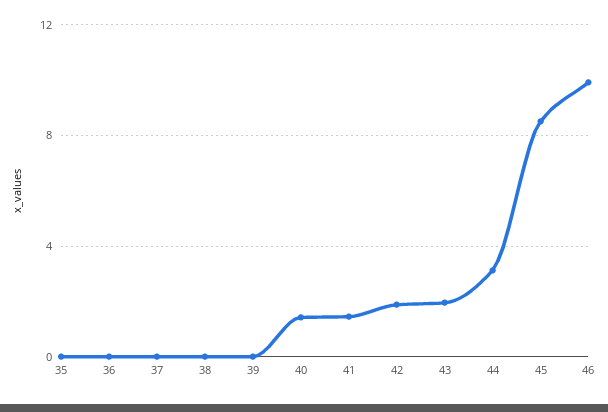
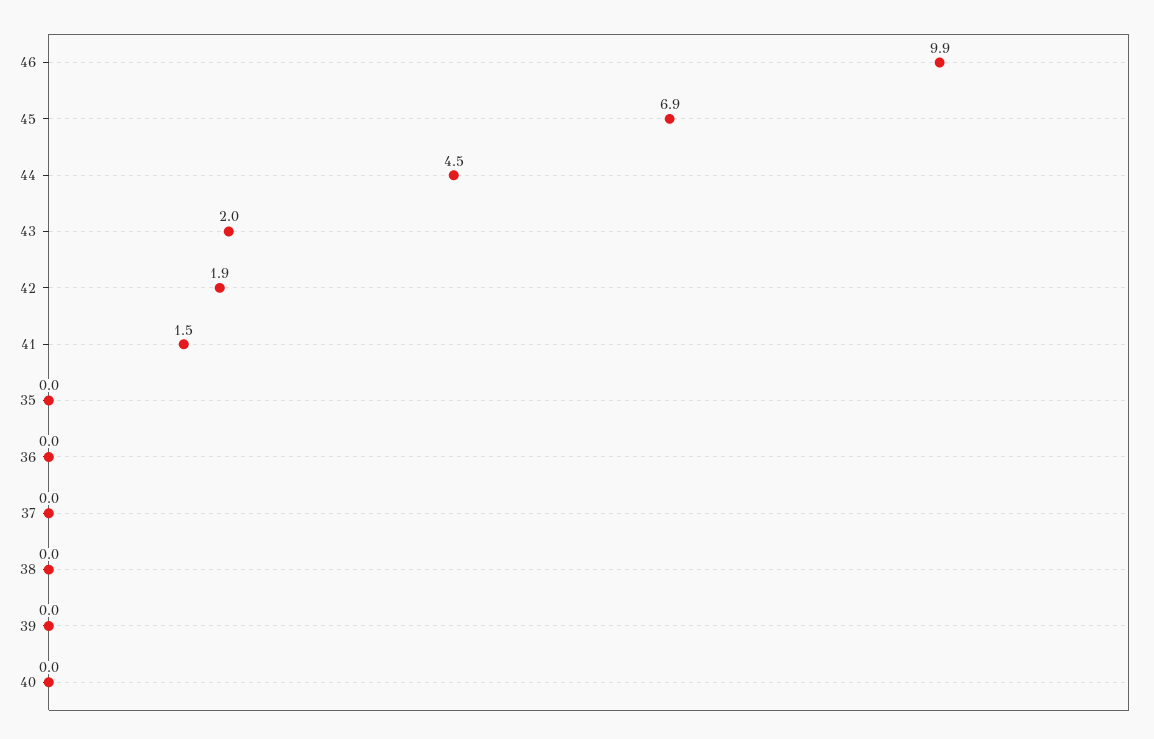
  {
    "35": 0,
    "36": 0,
    "37": 0,
    "38": 0,
    "39": 0,
-   "40": 1.5,
+   "40": 0,
    "41": 1.5,
    "42": 1.9,
    "43": 2,
-   "44": 3,
+   "44": 4.5,
-   "45": 8.5,
+   "45": 6.9,
    "46": 9.9
  }

